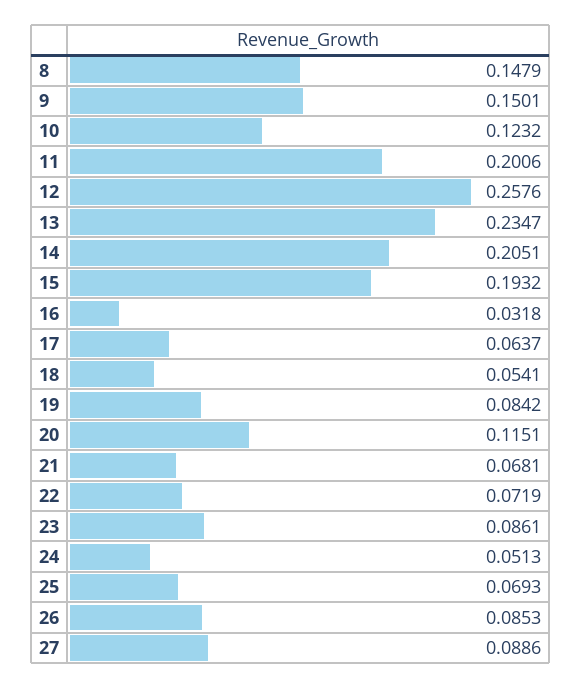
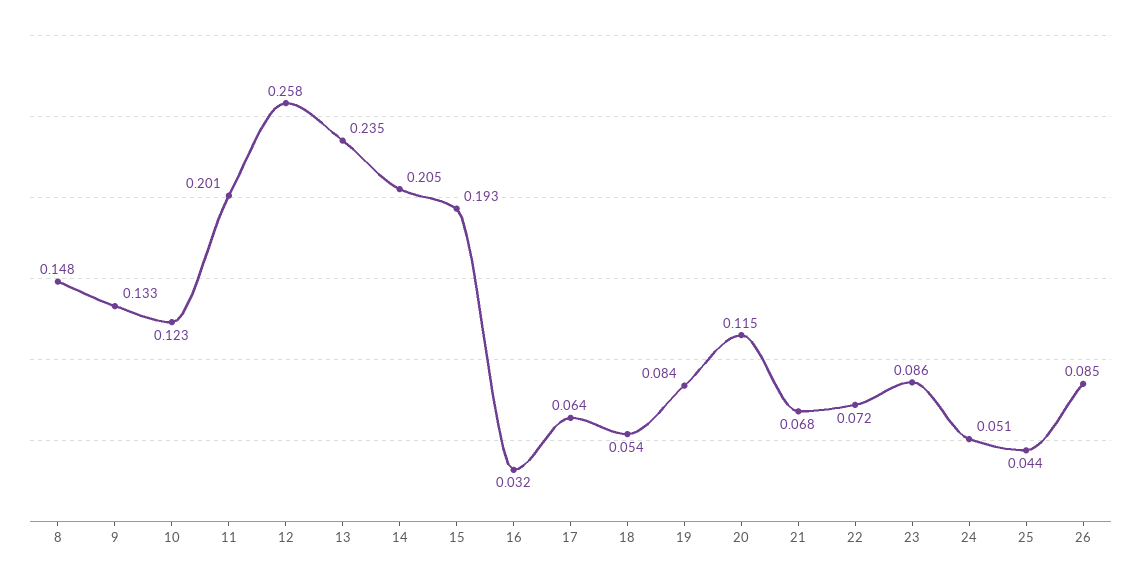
  {
    "8": 0.1479,
-   "9": 0.1501,
+   "9": 0.133,
    "10": 0.1232,
    "11": 0.2006,
    "12": 0.2576,
    "13": 0.2347,
    "14": 0.2051,
    "15": 0.1932,
    "16": 0.0318,
    "17": 0.0637,
    "18": 0.0541,
    "19": 0.0842,
    "20": 0.1151,
    "21": 0.0681,
    "22": 0.0719,
    "23": 0.0861,
    "24": 0.0513,
-   "25": 0.0693,
+   "25": 0.044,
-   "26": 0.0853,
+   "26": 0.0853
-   "27": 0.0886
  }

